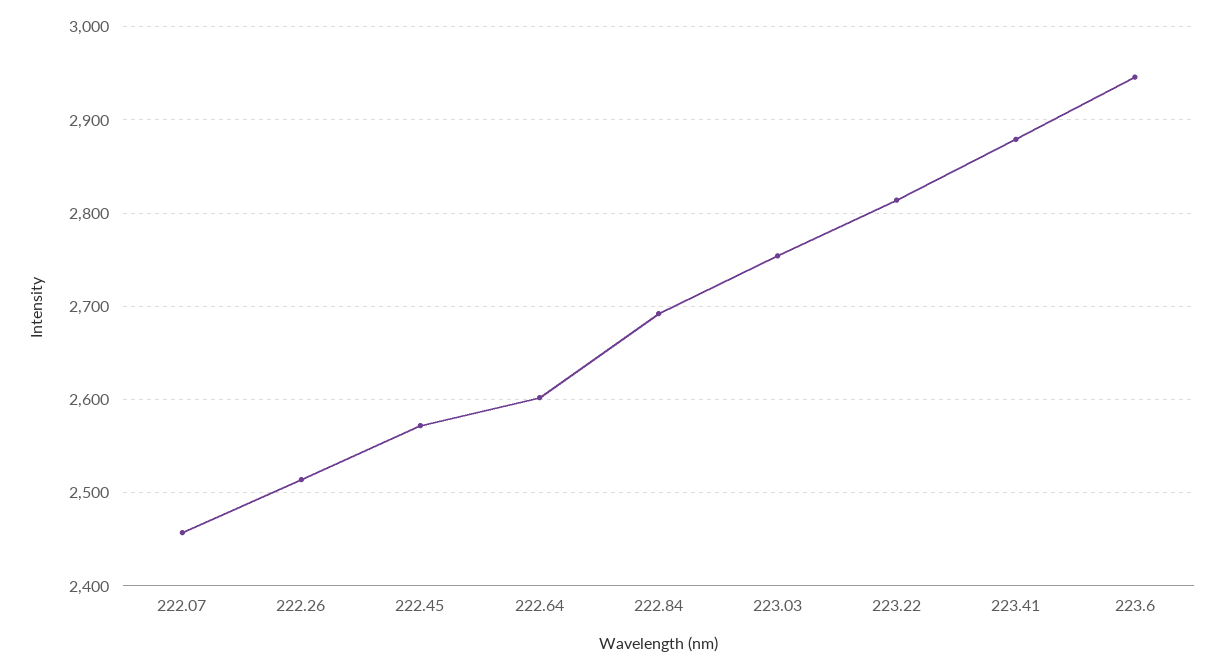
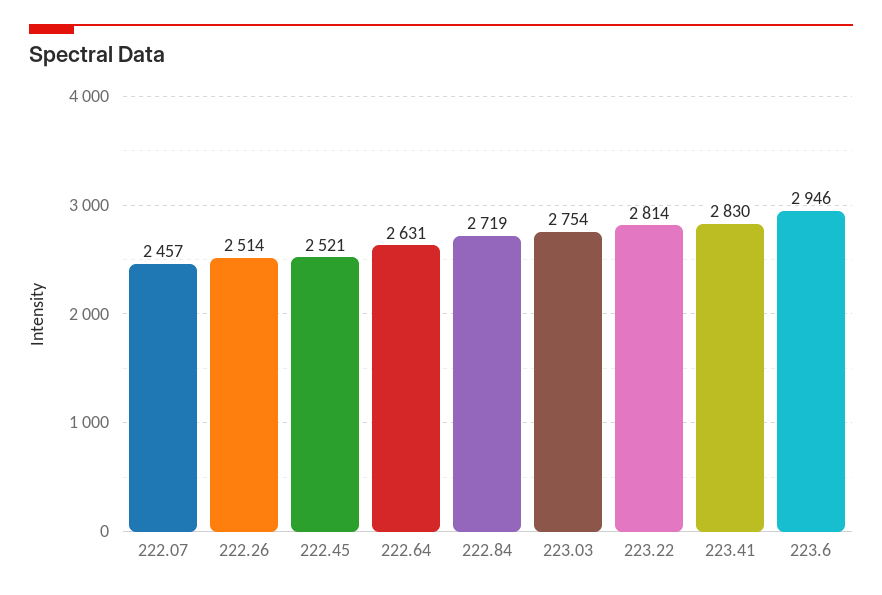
  {
    "222.07": 2457,
    "222.26": 2514,
-   "222.45": 2570,
+   "222.45": 2521,
-   "222.64": 2600,
+   "222.64": 2631,
-   "222.84": 2690,
+   "222.84": 2719,
    "223.03": 2754,
    "223.22": 2814,
-   "223.41": 2880,
+   "223.41": 2830,
    "223.6": 2946
  }

